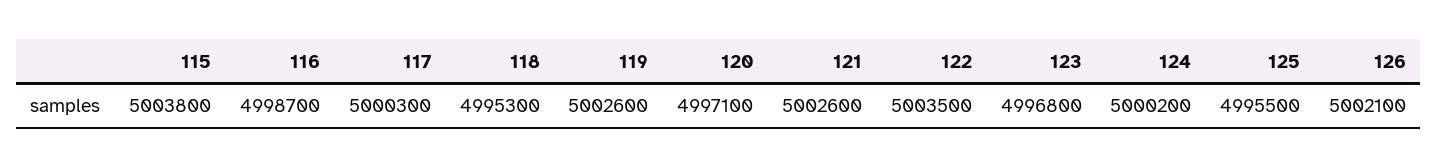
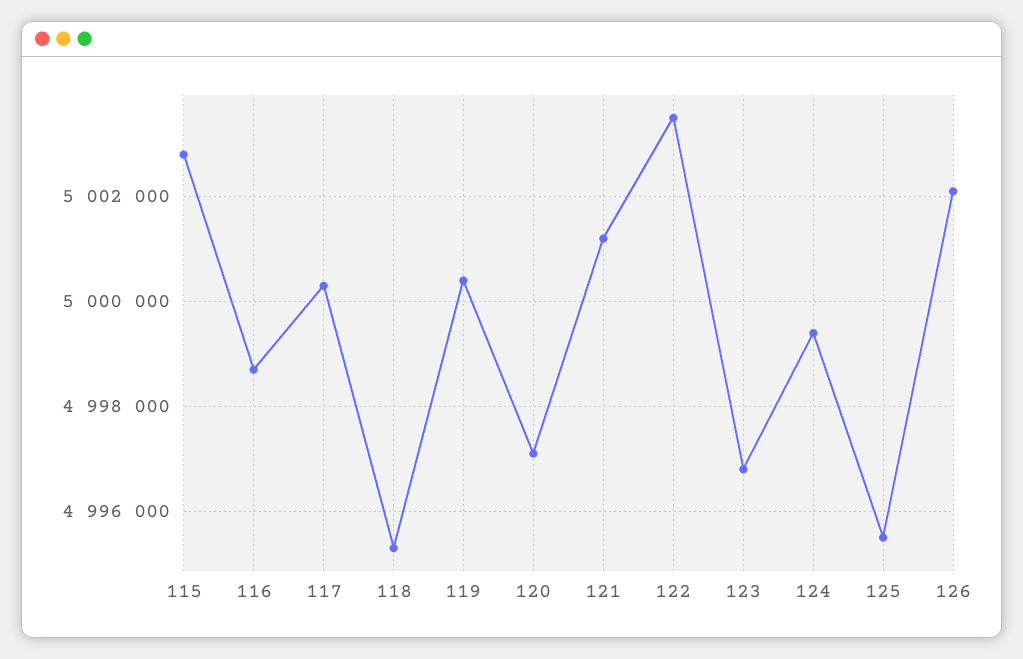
  {
-   "115": 5003800,
+   "115": 5002800,
    "116": 4998700,
    "117": 5000300,
    "118": 4995300,
-   "119": 5002600,
+   "119": 5000400,
    "120": 4997100,
-   "121": 5002600,
+   "121": 5001200,
    "122": 5003500,
    "123": 4996800,
-   "124": 5000200,
+   "124": 4999400,
    "125": 4995500,
    "126": 5002100
  }

